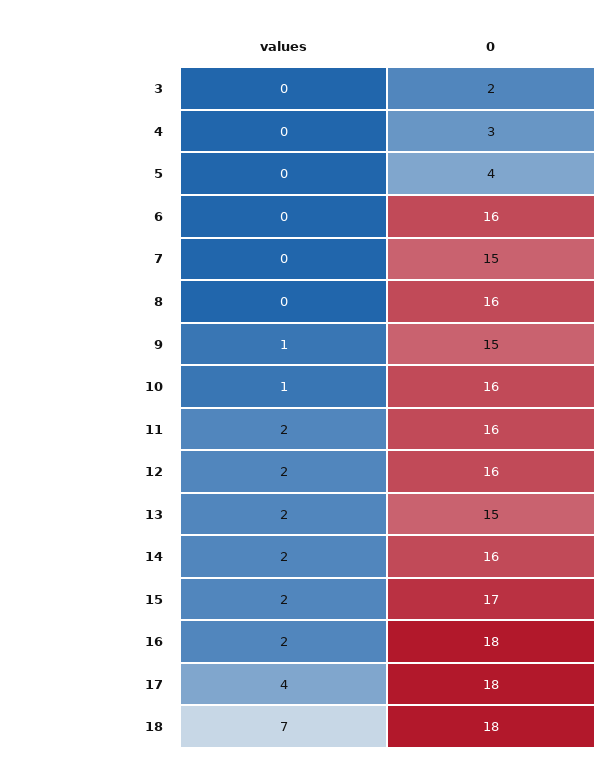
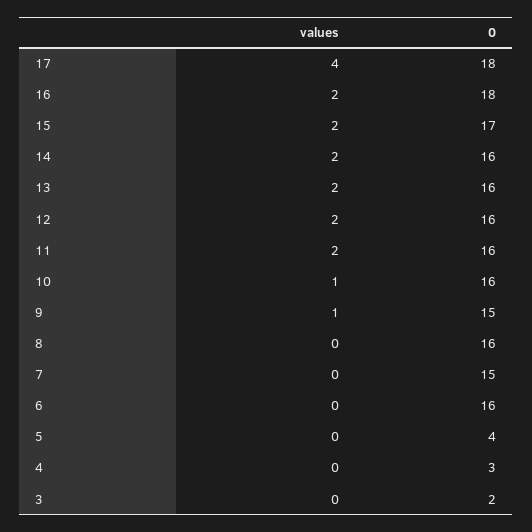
  {
    "values": {
      "3": 0,
      "4": 0,
      "5": 0,
      "6": 0,
      "7": 0,
      "8": 0,
      "9": 1,
      "10": 1,
      "11": 2,
      "12": 2,
      "13": 2,
      "14": 2,
      "15": 2,
      "16": 2,
-     "17": 4,
+     "17": 4
-     "18": 7
    },
    "0": {
      "3": 2,
      "4": 3,
      "5": 4,
      "6": 16,
      "7": 15,
      "8": 16,
      "9": 15,
      "10": 16,
      "11": 16,
      "12": 16,
-     "13": 15,
+     "13": 16,
      "14": 16,
      "15": 17,
      "16": 18,
-     "17": 18,
+     "17": 18
-     "18": 18
    }
  }

